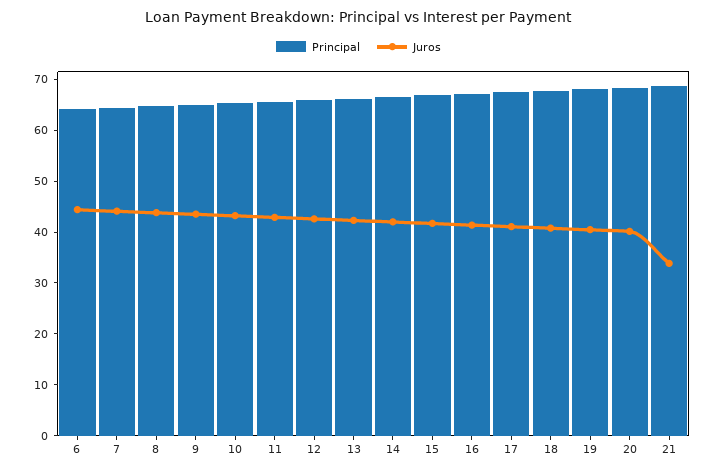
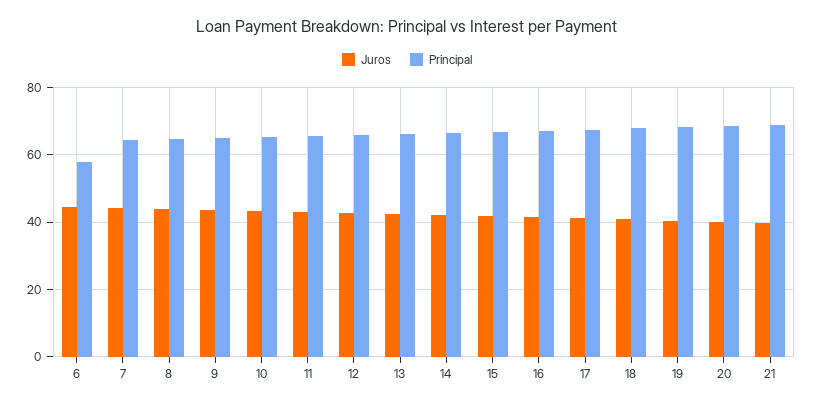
  {
    "Principal": {
-     "6": 64,
+     "6": 58,
      "7": 64,
      "8": 64,
      "9": 66,
      "10": 66,
      "11": 66,
      "12": 66,
      "13": 66,
      "14": 66,
      "15": 66,
      "16": 68,
      "17": 68,
      "18": 68,
      "19": 68,
      "20": 68,
      "21": 68
    },
    "Juros": {
      "6": 44,
      "7": 44,
      "8": 44,
      "9": 44,
      "10": 44,
      "11": 42,
      "12": 42,
      "13": 42,
      "14": 42,
      "15": 42,
      "16": 42,
      "17": 42,
      "18": 40,
      "19": 40,
      "20": 40,
-     "21": 34
+     "21": 40
    }
  }

